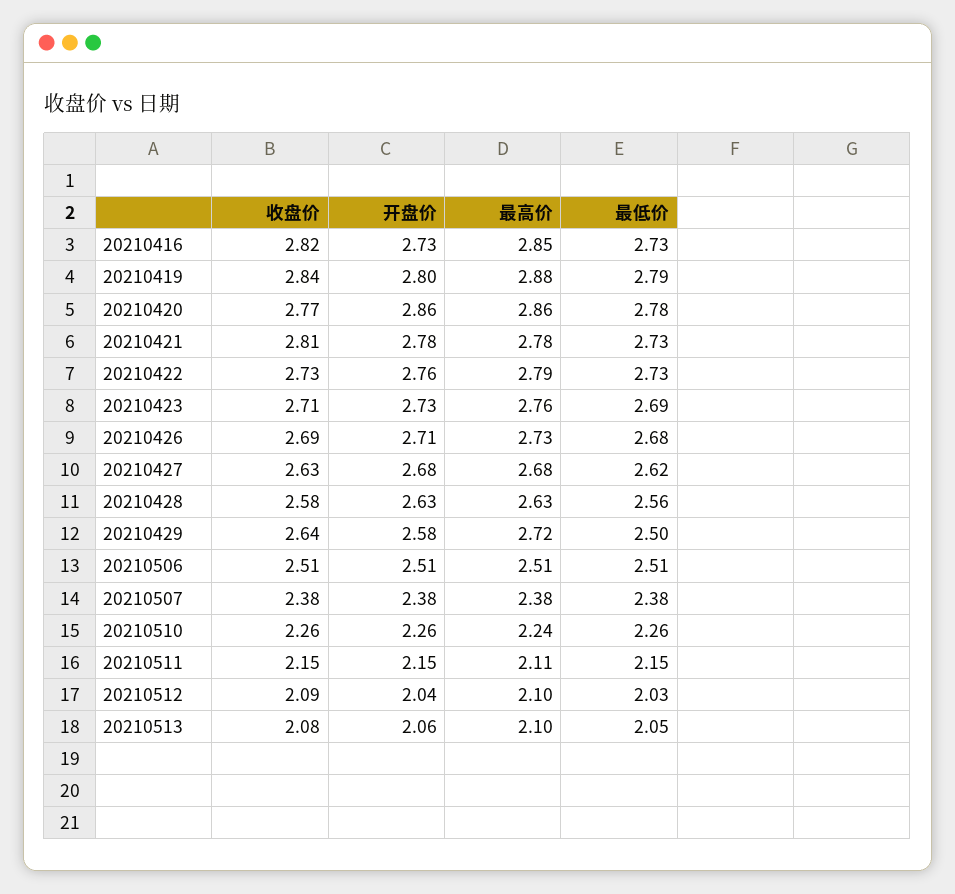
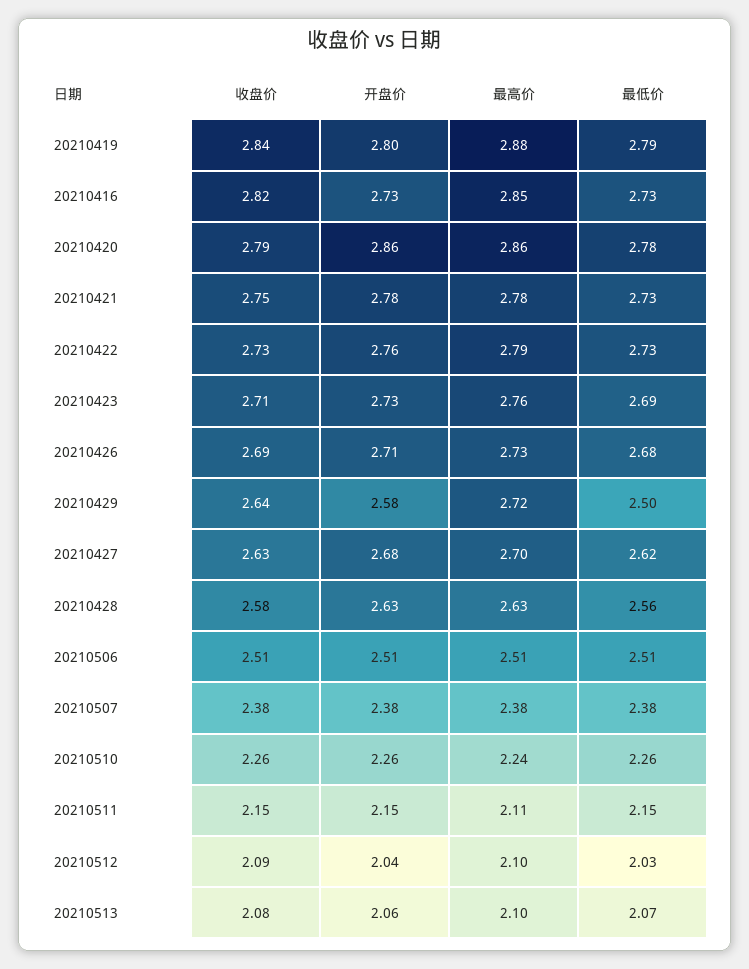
  {
    "收盘价": {
      "20210416": 2.82,
      "20210419": 2.84,
-     "20210420": 2.77,
+     "20210420": 2.79,
-     "20210421": 2.81,
+     "20210421": 2.75,
      "20210422": 2.73,
      "20210423": 2.71,
      "20210426": 2.69,
      "20210427": 2.63,
      "20210428": 2.58,
      "20210429": 2.64,
      "20210506": 2.51,
      "20210507": 2.38,
      "20210510": 2.26,
      "20210511": 2.15,
      "20210512": 2.09,
      "20210513": 2.08
    },
    "开盘价": {
      "20210416": 2.73,
      "20210419": 2.8,
      "20210420": 2.86,
      "20210421": 2.78,
      "20210422": 2.76,
      "20210423": 2.73,
      "20210426": 2.71,
      "20210427": 2.68,
      "20210428": 2.63,
      "20210429": 2.58,
      "20210506": 2.51,
      "20210507": 2.38,
      "20210510": 2.26,
      "20210511": 2.15,
      "20210512": 2.04,
      "20210513": 2.06
    },
    "最高价": {
      "20210416": 2.85,
      "20210419": 2.88,
      "20210420": 2.86,
      "20210421": 2.78,
      "20210422": 2.79,
      "20210423": 2.76,
      "20210426": 2.73,
-     "20210427": 2.68,
+     "20210427": 2.7,
      "20210428": 2.63,
      "20210429": 2.72,
      "20210506": 2.51,
      "20210507": 2.38,
      "20210510": 2.24,
      "20210511": 2.11,
      "20210512": 2.1,
      "20210513": 2.1
    },
    "最低价": {
      "20210416": 2.73,
      "20210419": 2.79,
      "20210420": 2.78,
      "20210421": 2.73,
      "20210422": 2.73,
      "20210423": 2.69,
      "20210426": 2.68,
      "20210427": 2.62,
      "20210428": 2.56,
      "20210429": 2.5,
      "20210506": 2.51,
      "20210507": 2.38,
      "20210510": 2.26,
      "20210511": 2.15,
      "20210512": 2.03,
-     "20210513": 2.05
+     "20210513": 2.07
    }
  }

